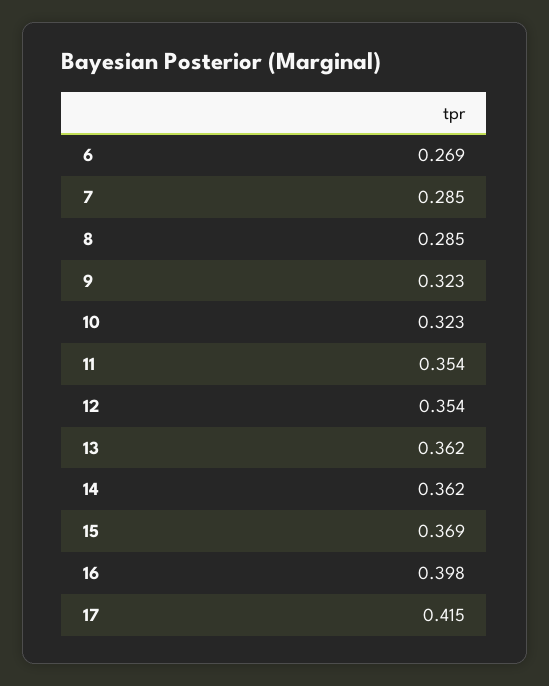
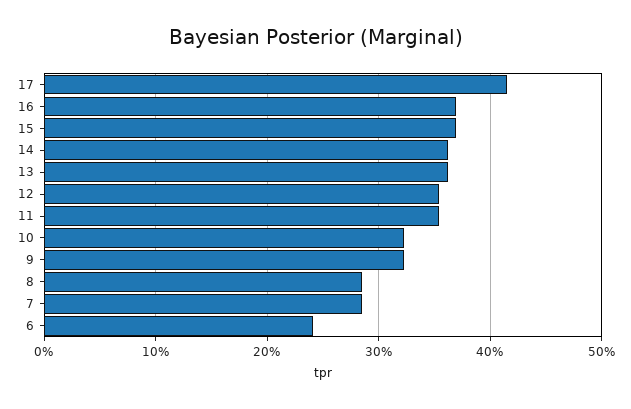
  {
-   "6": 0.269,
+   "6": 0.24,
    "7": 0.285,
    "8": 0.285,
    "9": 0.323,
    "10": 0.323,
    "11": 0.354,
    "12": 0.354,
    "13": 0.362,
    "14": 0.362,
    "15": 0.369,
-   "16": 0.398,
+   "16": 0.37,
    "17": 0.415
  }

